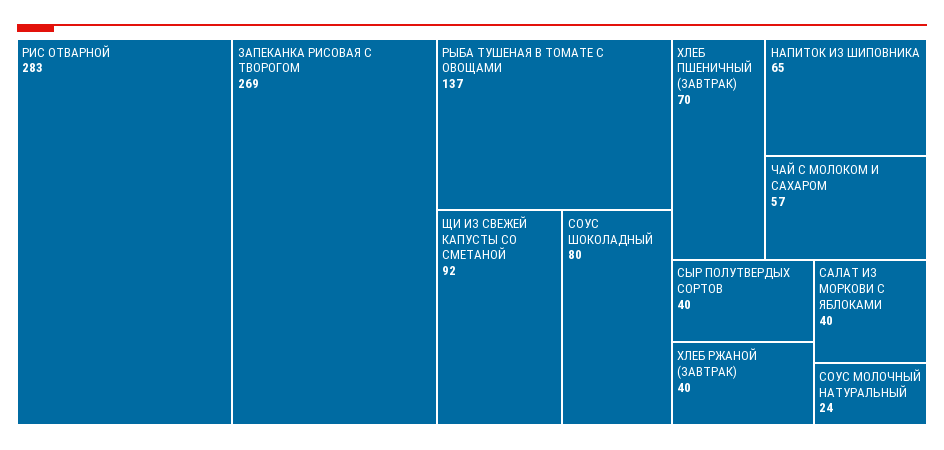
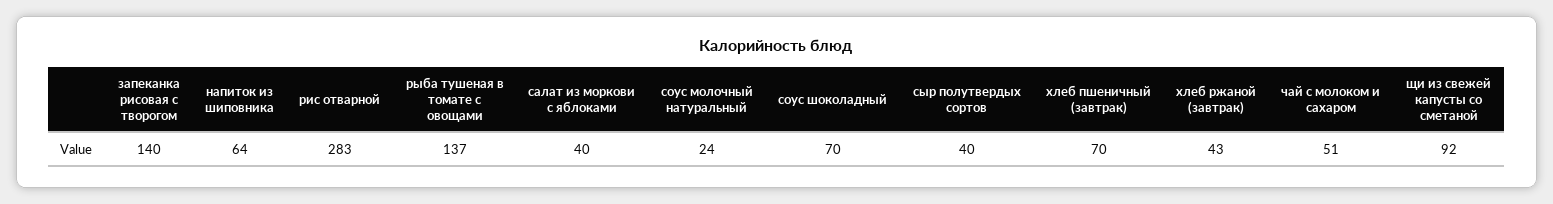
  {
    "РИС ОТВАРНОЙ": 283,
-   "ЗАПЕКАНКА РИСОВАЯ С ТВОРОГОМ": 269,
+   "ЗАПЕКАНКА РИСОВАЯ С ТВОРОГОМ": 140,
    "РЫБА ТУШЕНАЯ В ТОМАТЕ С ОВОЩАМИ": 137,
    "ЩИ ИЗ СВЕЖЕЙ КАПУСТЫ СО СМЕТАНОЙ": 92,
-   "СОУС ШОКОЛАДНЫЙ": 80,
+   "СОУС ШОКОЛАДНЫЙ": 70,
    "ХЛЕБ ПШЕНИЧНЫЙ (ЗАВТРАК)": 70,
-   "НАПИТОК ИЗ ШИПОВНИКА": 65,
+   "НАПИТОК ИЗ ШИПОВНИКА": 64,
-   "ЧАЙ С МОЛОКОМ И САХАРОМ": 57,
+   "ЧАЙ С МОЛОКОМ И САХАРОМ": 51,
    "СЫР ПОЛУТВЕРДЫХ СОРТОВ": 40,
-   "ХЛЕБ РЖАНОЙ (ЗАВТРАК)": 40,
+   "ХЛЕБ РЖАНОЙ (ЗАВТРАК)": 43,
    "САЛАТ ИЗ МОРКОВИ С ЯБЛОКАМИ": 40,
    "СОУС МОЛОЧНЫЙ НАТУРАЛЬНЫЙ": 24
  }

